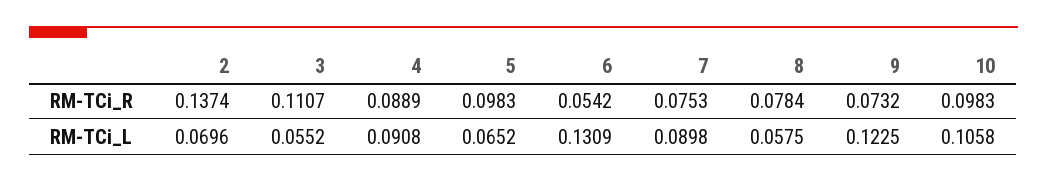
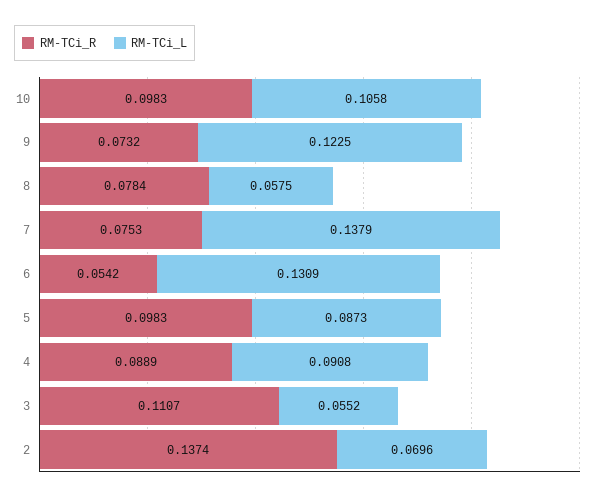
  {
    "RM-TCi_R": {
      "2": 0.1374,
      "3": 0.1107,
      "4": 0.0889,
      "5": 0.0983,
      "6": 0.0542,
      "7": 0.0753,
      "8": 0.0784,
      "9": 0.0732,
      "10": 0.0983
    },
    "RM-TCi_L": {
      "2": 0.0696,
      "3": 0.0552,
      "4": 0.0908,
-     "5": 0.0652,
+     "5": 0.0873,
      "6": 0.1309,
-     "7": 0.0898,
+     "7": 0.1379,
      "8": 0.0575,
      "9": 0.1225,
      "10": 0.1058
    }
  }

